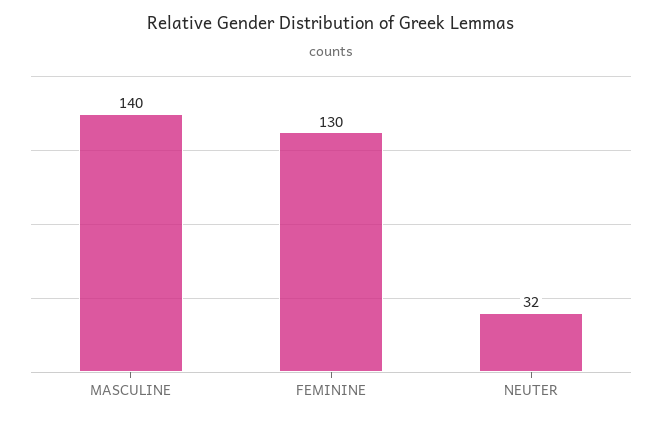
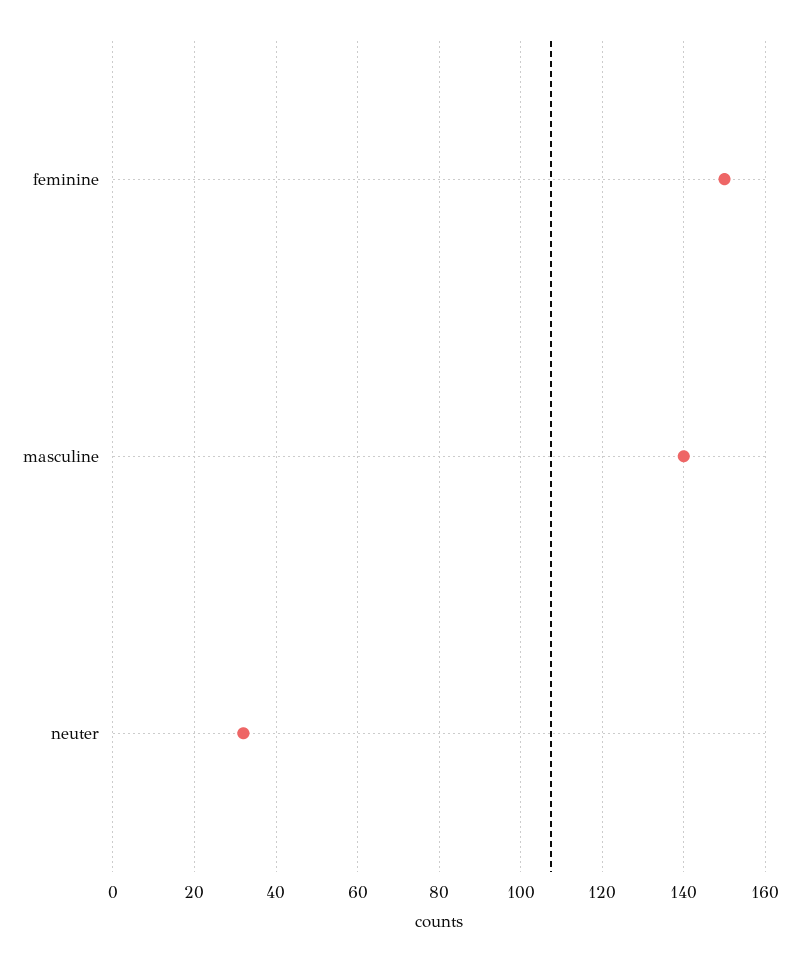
  {
    "MASCULINE": 140,
-   "FEMININE": 130,
+   "FEMININE": 150,
    "NEUTER": 32
  }

